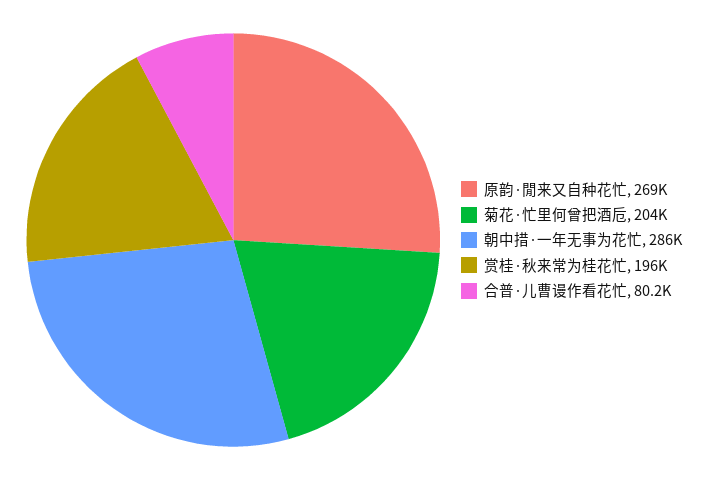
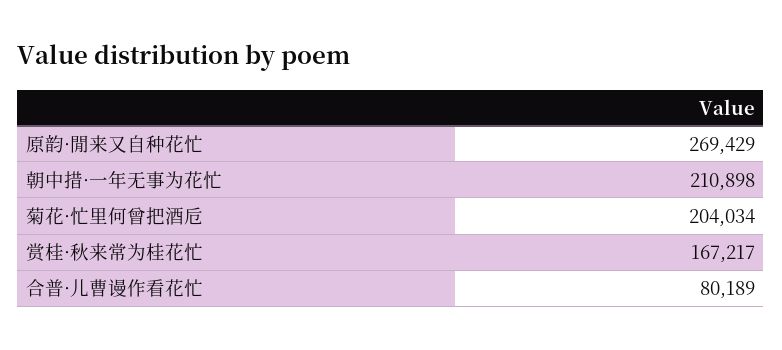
  {
    "原韵·閒来又自种花忙": 269429,
    "菊花·忙里何曾把酒卮": 204034,
-   "朝中措·一年无事为花忙": 286000,
+   "朝中措·一年无事为花忙": 210898,
-   "赏桂·秋来常为桂花忙": 196000,
+   "赏桂·秋来常为桂花忙": 167217,
    "合普·儿曹谩作看花忙": 80189
  }

